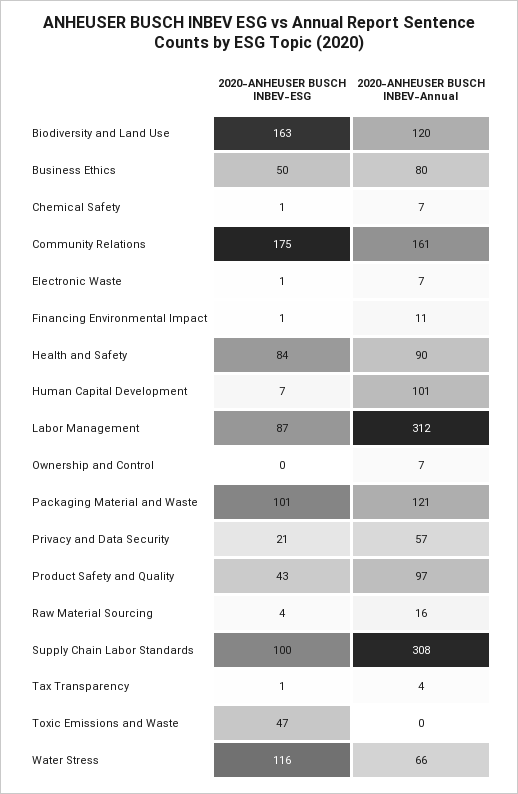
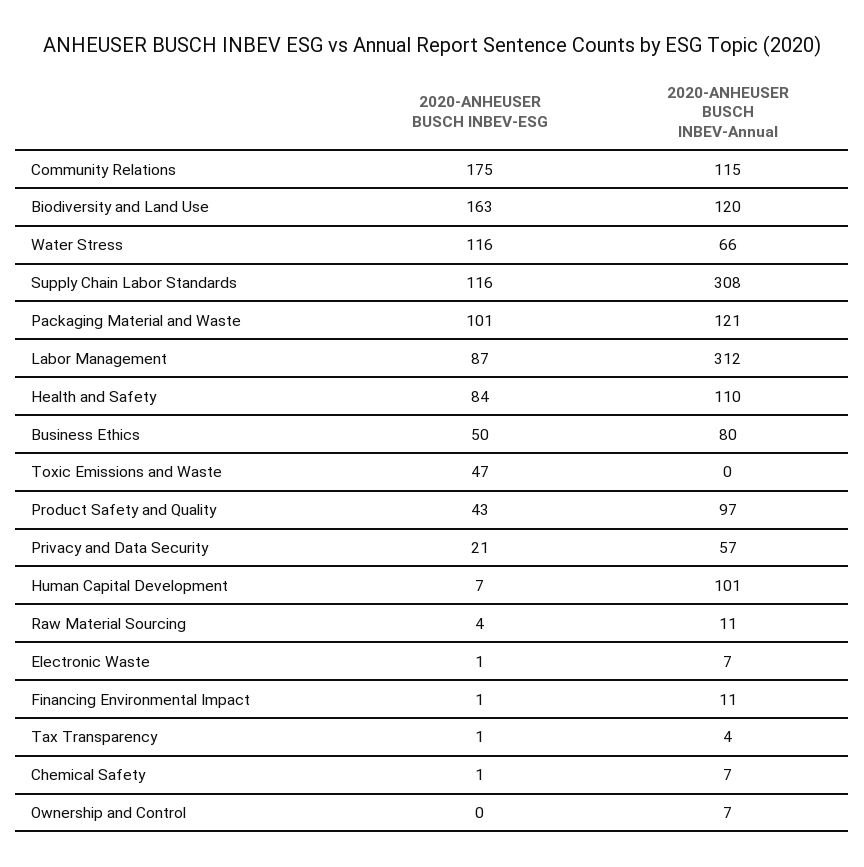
  {
    "2020-ANHEUSER BUSCH INBEV-ESG": {
      "Biodiversity and Land Use": 163,
      "Business Ethics": 50,
      "Chemical Safety": 1,
      "Community Relations": 175,
      "Electronic Waste": 1,
      "Financing Environmental Impact": 1,
      "Health and Safety": 84,
      "Human Capital Development": 7,
      "Labor Management": 87,
      "Ownership and Control": 0,
      "Packaging Material and Waste": 101,
      "Privacy and Data Security": 21,
      "Product Safety and Quality": 43,
      "Raw Material Sourcing": 4,
-     "Supply Chain Labor Standards": 100,
+     "Supply Chain Labor Standards": 116,
      "Tax Transparency": 1,
      "Toxic Emissions and Waste": 47,
      "Water Stress": 116
    },
    "2020-ANHEUSER BUSCH INBEV-Annual": {
      "Biodiversity and Land Use": 120,
      "Business Ethics": 80,
      "Chemical Safety": 7,
-     "Community Relations": 161,
+     "Community Relations": 115,
      "Electronic Waste": 7,
      "Financing Environmental Impact": 11,
-     "Health and Safety": 90,
+     "Health and Safety": 110,
      "Human Capital Development": 101,
      "Labor Management": 312,
      "Ownership and Control": 7,
      "Packaging Material and Waste": 121,
      "Privacy and Data Security": 57,
      "Product Safety and Quality": 97,
-     "Raw Material Sourcing": 16,
+     "Raw Material Sourcing": 11,
      "Supply Chain Labor Standards": 308,
      "Tax Transparency": 4,
      "Toxic Emissions and Waste": 0,
      "Water Stress": 66
    }
  }

